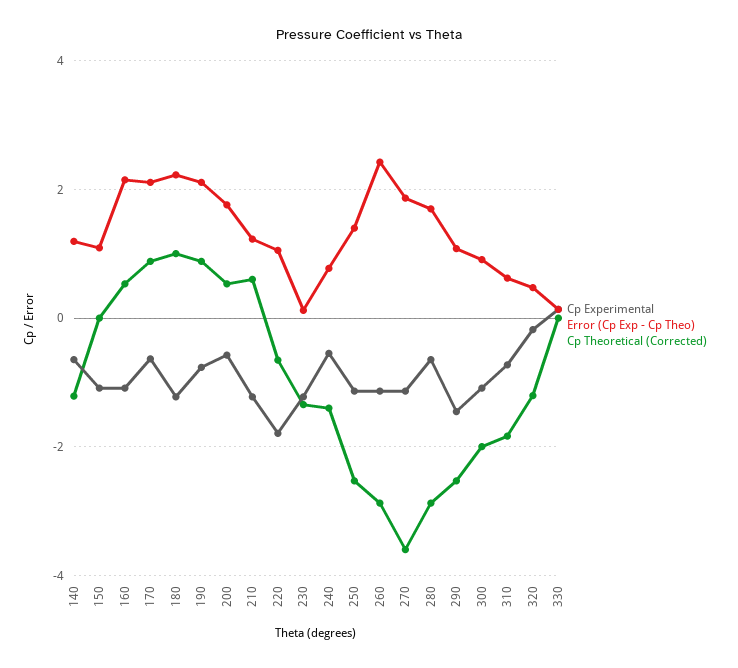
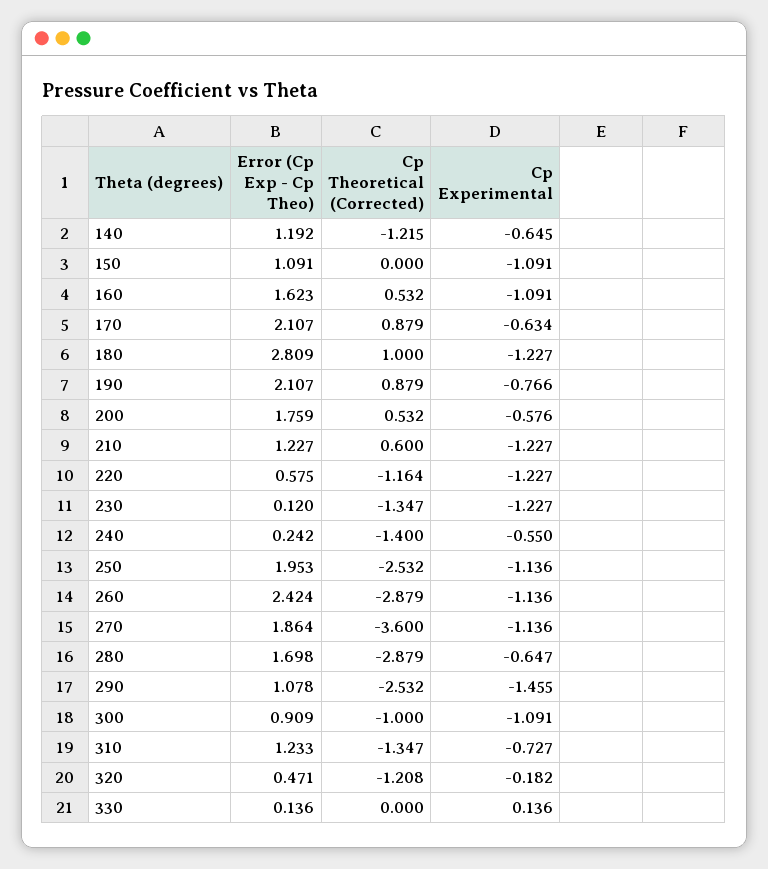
  {
    "Cp Experimental": {
      "140": -0.645,
      "150": -1.091,
      "160": -1.091,
      "170": -0.634,
      "180": -1.227,
      "190": -0.766,
      "200": -0.576,
      "210": -1.227,
-     "220": -1.8,
+     "220": -1.227,
      "230": -1.227,
      "240": -0.55,
      "250": -1.136,
      "260": -1.136,
      "270": -1.136,
      "280": -0.647,
      "290": -1.455,
      "300": -1.091,
      "310": -0.727,
      "320": -0.182,
      "330": 0.136
    },
    "Error (Cp Exp - Cp Theo)": {
      "140": 1.192,
      "150": 1.091,
-     "160": 2.2,
+     "160": 1.623,
      "170": 2.107,
-     "180": 2.2,
+     "180": 2.809,
      "190": 2.107,
      "200": 1.759,
      "210": 1.227,
-     "220": 1,
+     "220": 0.575,
      "230": 0.12,
-     "240": 0.8,
+     "240": 0.242,
-     "250": 1.4,
+     "250": 1.953,
      "260": 2.424,
      "270": 1.864,
      "280": 1.698,
      "290": 1.078,
      "300": 0.909,
-     "310": 0.6,
+     "310": 1.233,
      "320": 0.471,
      "330": 0.136
    },
    "Cp Theoretical (Corrected)": {
      "140": -1.215,
      "150": 0,
      "160": 0.532,
      "170": 0.879,
      "180": 1,
      "190": 0.879,
      "200": 0.532,
      "210": 0.6,
-     "220": -0.6,
+     "220": -1.164,
      "230": -1.347,
      "240": -1.4,
      "250": -2.532,
      "260": -2.879,
      "270": -3.6,
      "280": -2.879,
      "290": -2.532,
-     "300": -2,
+     "300": -1,
-     "310": -1.8,
+     "310": -1.347,
      "320": -1.208,
      "330": 0
    }
  }

